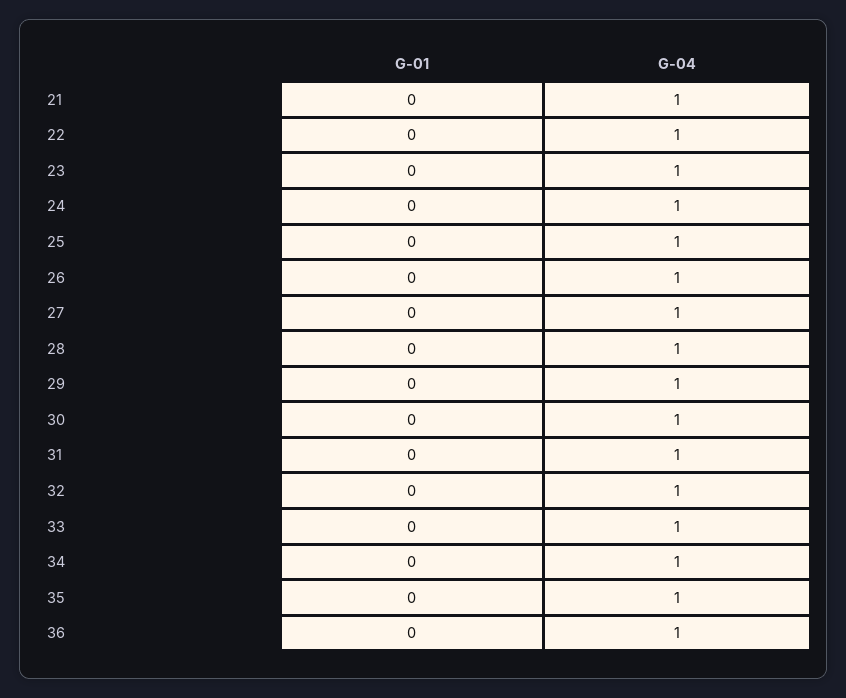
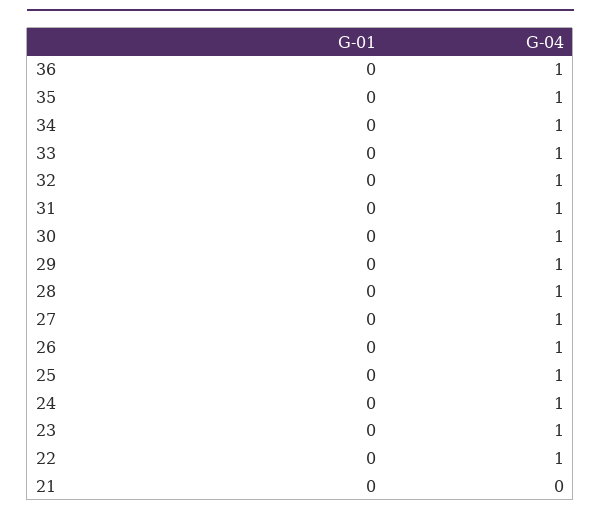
  {
    "G-01": {
      "21": 0,
      "22": 0,
      "23": 0,
      "24": 0,
      "25": 0,
      "26": 0,
      "27": 0,
      "28": 0,
      "29": 0,
      "30": 0,
      "31": 0,
      "32": 0,
      "33": 0,
      "34": 0,
      "35": 0,
      "36": 0
    },
    "G-04": {
-     "21": 1,
+     "21": 0,
      "22": 1,
      "23": 1,
      "24": 1,
      "25": 1,
      "26": 1,
      "27": 1,
      "28": 1,
      "29": 1,
      "30": 1,
      "31": 1,
      "32": 1,
      "33": 1,
      "34": 1,
      "35": 1,
      "36": 1
    }
  }

